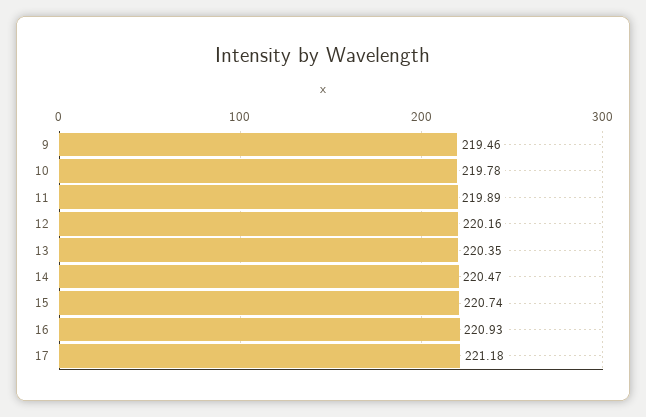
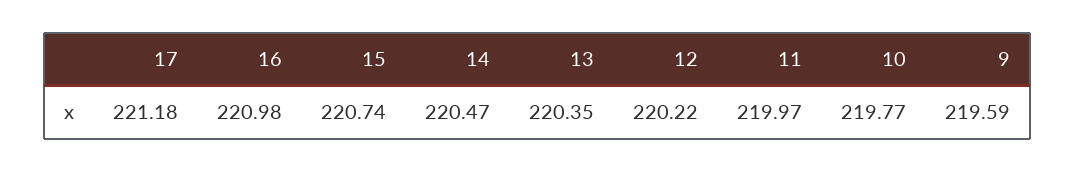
  {
-   "9": 219.46,
+   "9": 219.59,
-   "10": 219.78,
+   "10": 219.77,
-   "11": 219.89,
+   "11": 219.97,
-   "12": 220.16,
+   "12": 220.22,
    "13": 220.35,
    "14": 220.47,
    "15": 220.74,
-   "16": 220.93,
+   "16": 220.98,
    "17": 221.18
  }

